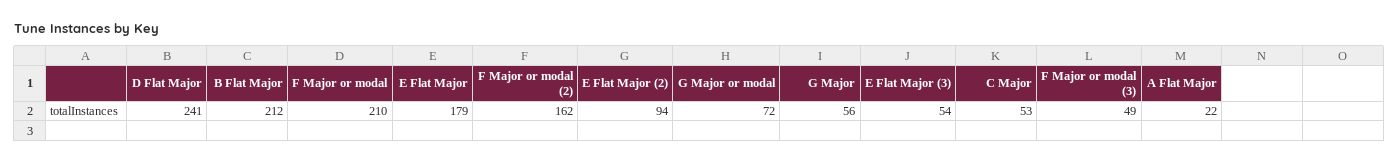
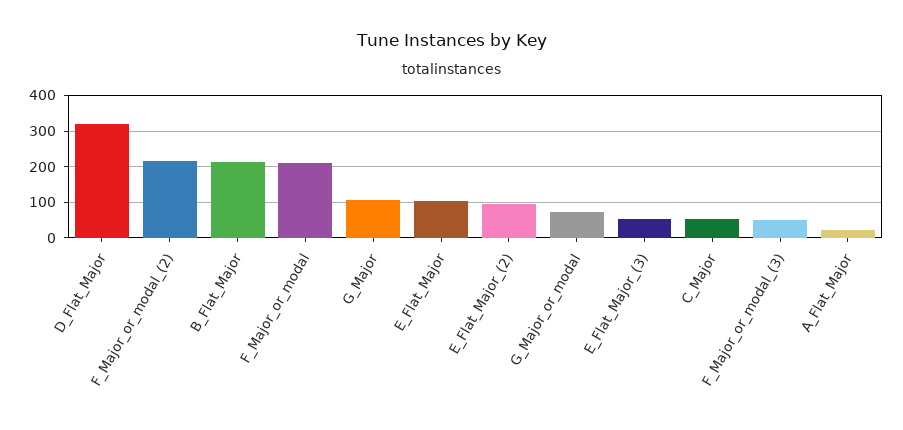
  {
-   "D Flat Major": 241,
+   "D Flat Major": 320,
    "B Flat Major": 212,
    "F Major or modal": 210,
-   "E Flat Major": 179,
+   "E Flat Major": 100,
-   "F Major or modal (2)": 162,
+   "F Major or modal (2)": 220,
    "E Flat Major (2)": 94,
    "G Major or modal": 72,
-   "G Major": 56,
+   "G Major": 100,
    "E Flat Major (3)": 54,
    "C Major": 53,
    "F Major or modal (3)": 49,
    "A Flat Major": 22
  }

